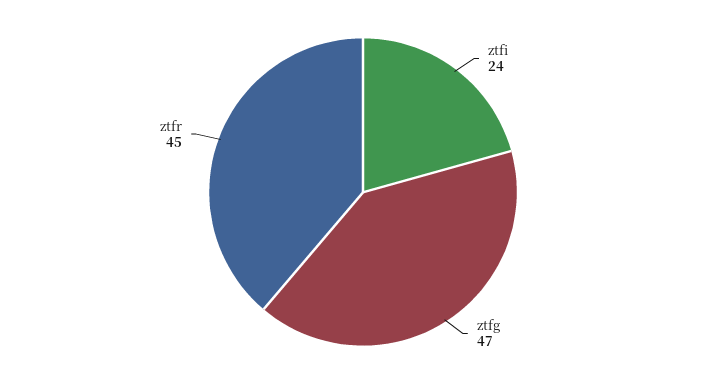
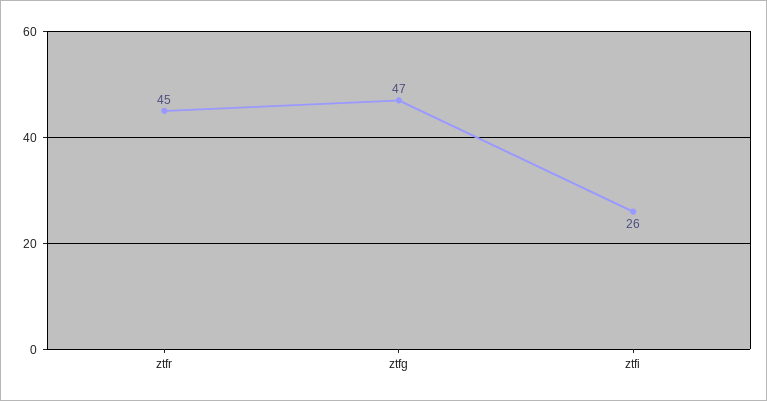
  {
-   "ztfi": 24,
+   "ztfi": 26,
    "ztfg": 47,
    "ztfr": 45
  }

